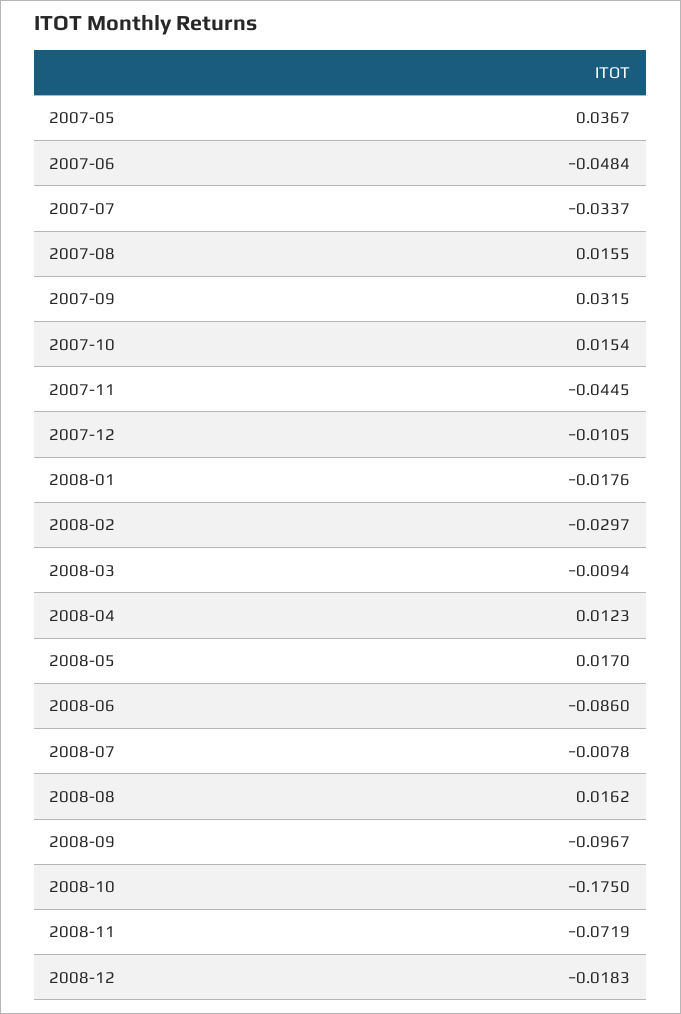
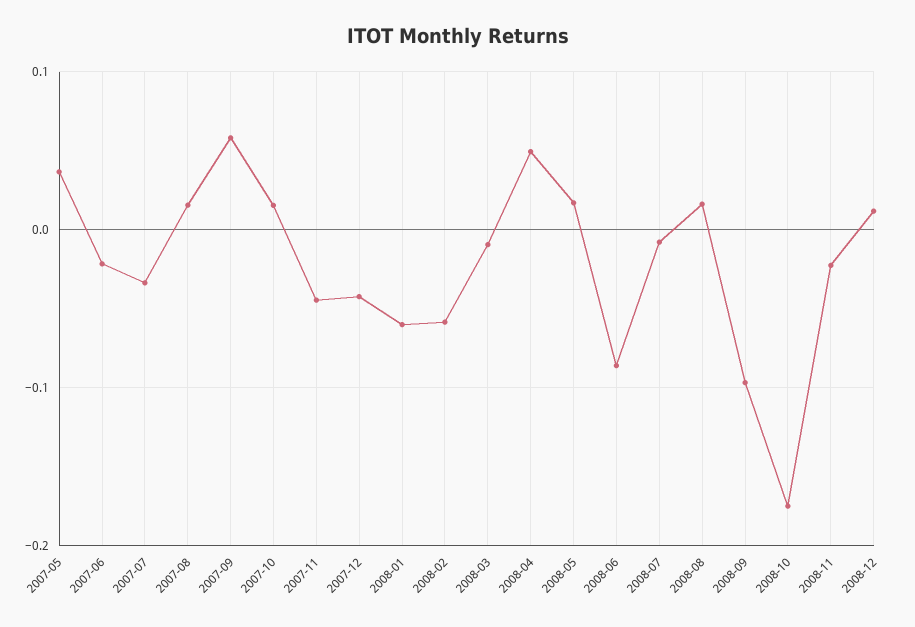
  {
    "2007-05": 0.0367,
-   "2007-06": -0.0484,
+   "2007-06": -0.02,
    "2007-07": -0.0337,
    "2007-08": 0.0155,
-   "2007-09": 0.0315,
+   "2007-09": 0.06,
    "2007-10": 0.0154,
    "2007-11": -0.0445,
-   "2007-12": -0.0105,
+   "2007-12": -0.04,
-   "2008-01": -0.0176,
+   "2008-01": -0.06,
-   "2008-02": -0.0297,
+   "2008-02": -0.06,
    "2008-03": -0.0094,
-   "2008-04": 0.0123,
+   "2008-04": 0.05,
    "2008-05": 0.017,
    "2008-06": -0.086,
    "2008-07": -0.0078,
    "2008-08": 0.0162,
    "2008-09": -0.0967,
    "2008-10": -0.175,
-   "2008-11": -0.0719,
+   "2008-11": -0.02,
-   "2008-12": -0.0183
+   "2008-12": 0.01
  }

